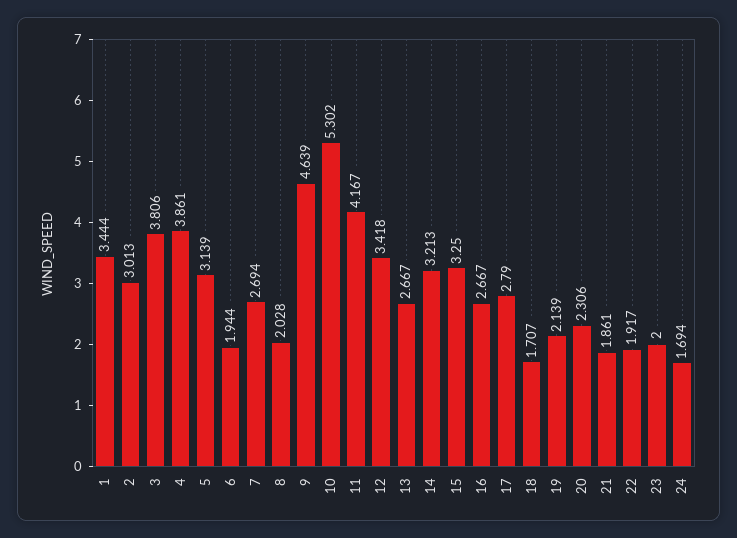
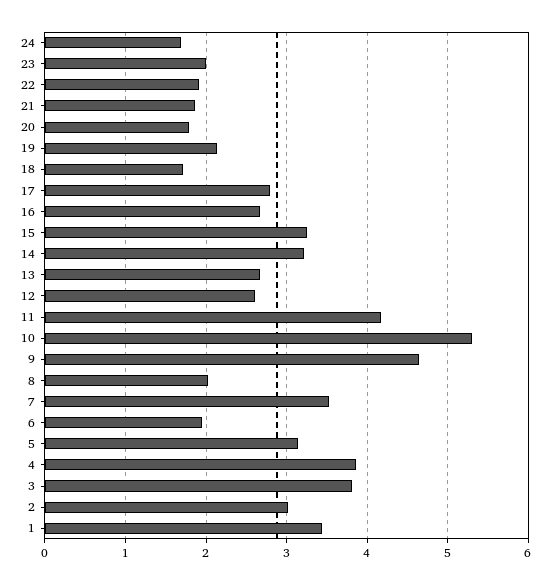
  {
    "1": 3.444,
    "2": 3.013,
    "3": 3.806,
    "4": 3.861,
    "5": 3.139,
    "6": 1.944,
-   "7": 2.694,
+   "7": 3.5,
    "8": 2.028,
    "9": 4.639,
    "10": 5.302,
    "11": 4.167,
-   "12": 3.418,
+   "12": 2.6,
    "13": 2.667,
    "14": 3.213,
    "15": 3.25,
    "16": 2.667,
    "17": 2.79,
    "18": 1.707,
    "19": 2.139,
-   "20": 2.306,
+   "20": 1.8,
    "21": 1.861,
    "22": 1.917,
    "23": 2,
    "24": 1.694
  }

